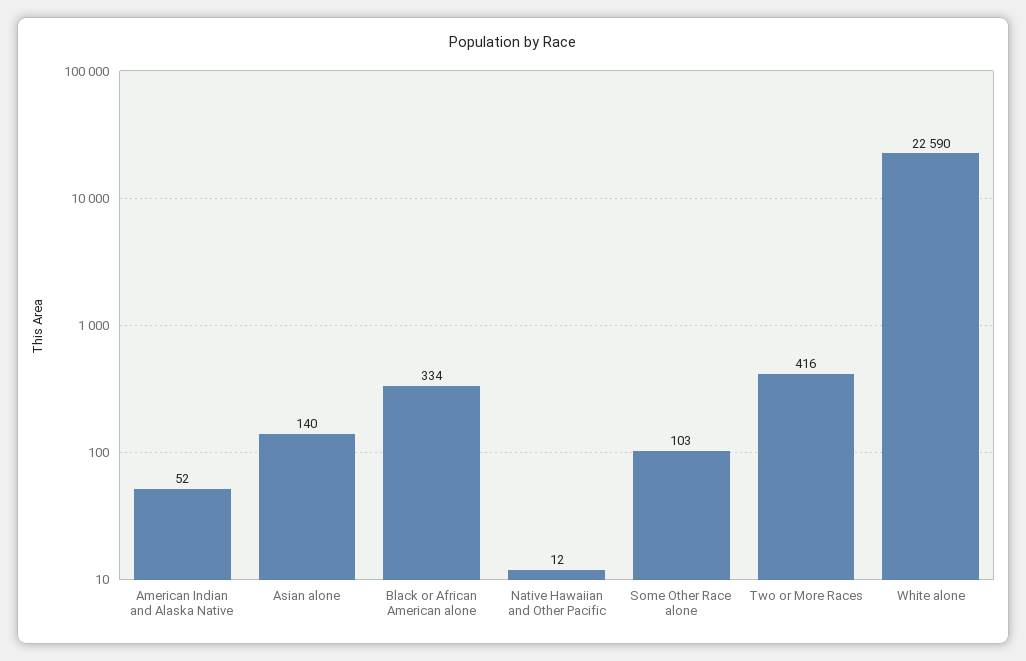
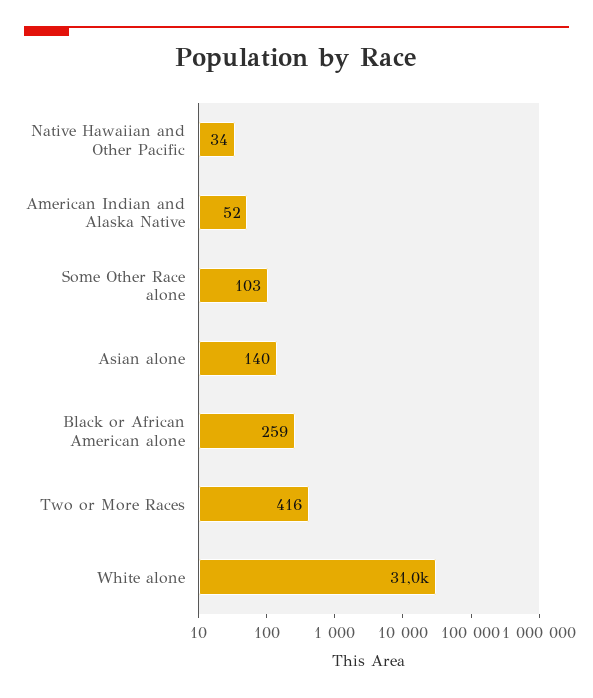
  {
    "American Indian and Alaska Native": 52,
    "Asian alone": 140,
-   "Black or African American alone": 334,
+   "Black or African American alone": 259,
-   "Native Hawaiian and Other Pacific": 12,
+   "Native Hawaiian and Other Pacific": 34,
    "Some Other Race alone": 103,
    "Two or More Races": 416,
-   "White alone": 22590
+   "White alone": 31000
  }

